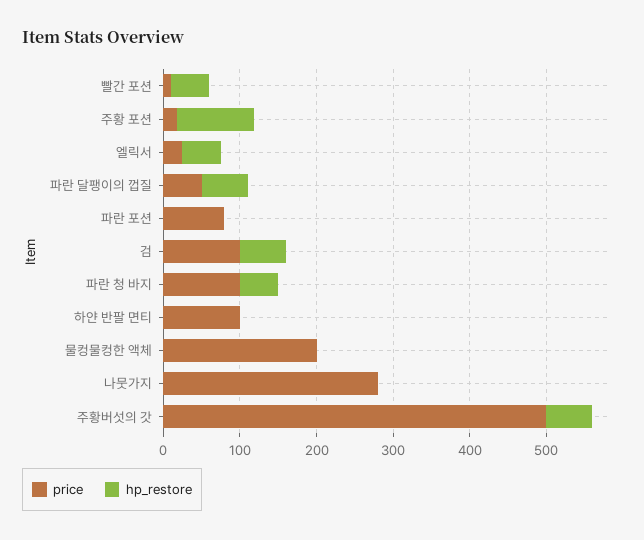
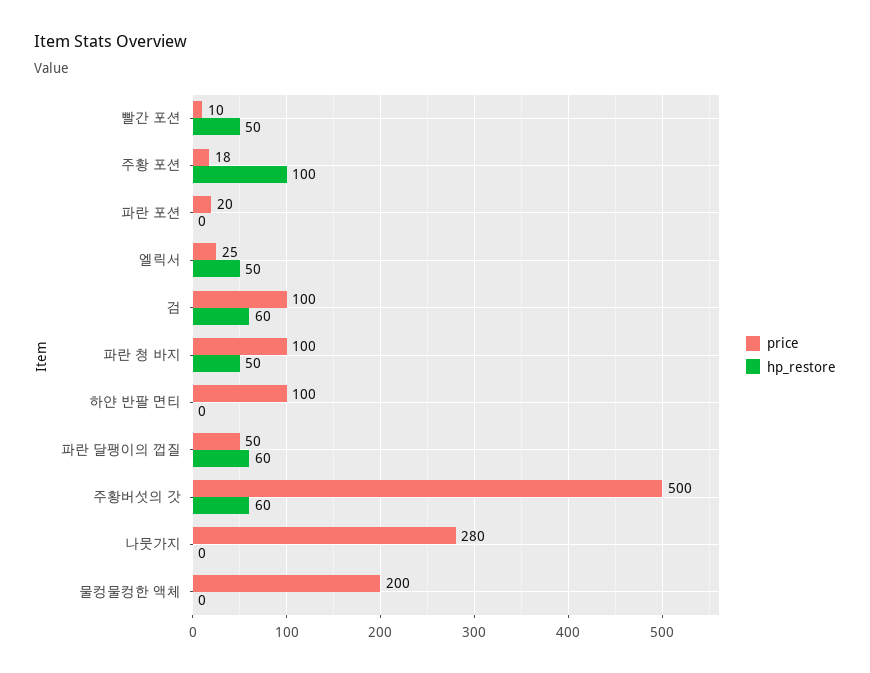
  {
    "price": {
      "빨간 포션": 10,
      "주황 포션": 18,
      "엘릭서": 25,
      "파란 달팽이의 껍질": 50,
-     "파란 포션": 80,
+     "파란 포션": 20,
      "검": 100,
      "파란 청 바지": 100,
      "하얀 반팔 면티": 100,
      "물컹물컹한 액체": 200,
      "나뭇가지": 280,
      "주황버섯의 갓": 500
    },
    "hp_restore": {
      "빨간 포션": 50,
      "주황 포션": 100,
      "엘릭서": 50,
      "파란 달팽이의 껍질": 60,
      "파란 포션": 0,
      "검": 60,
      "파란 청 바지": 50,
      "하얀 반팔 면티": 0,
      "물컹물컹한 액체": 0,
      "나뭇가지": 0,
      "주황버섯의 갓": 60
    }
  }

